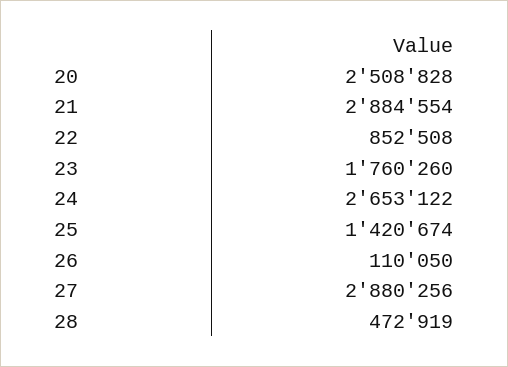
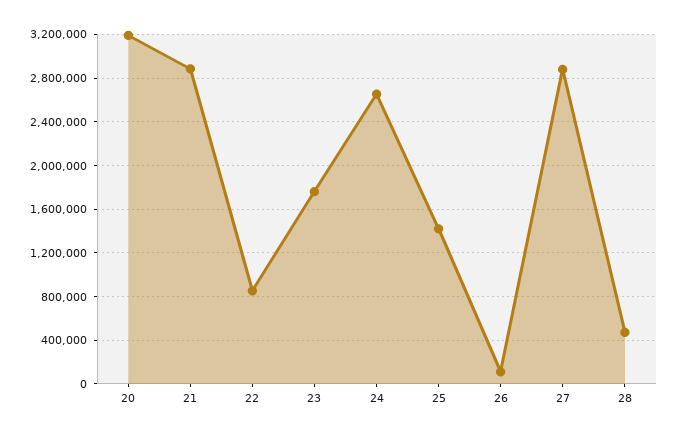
  {
-   "20": 2508828,
+   "20": 3200000,
    "21": 2884554,
    "22": 852508,
    "23": 1760260,
    "24": 2653122,
    "25": 1420674,
    "26": 110050,
    "27": 2880256,
    "28": 472919
  }

